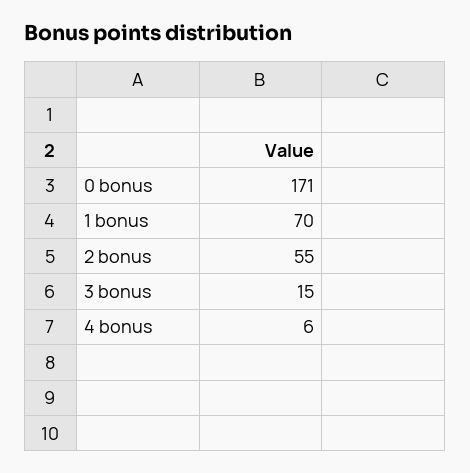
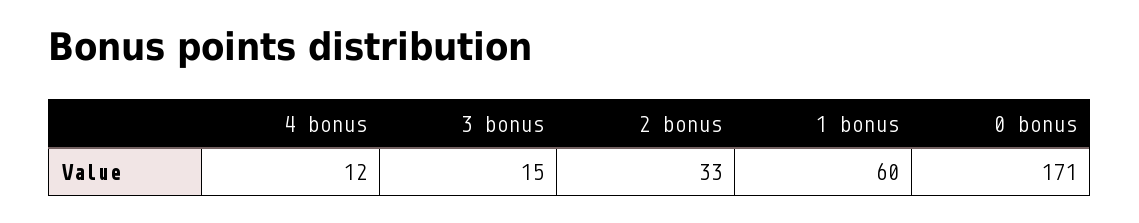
  {
    "0 bonus": 171,
-   "1 bonus": 70,
+   "1 bonus": 60,
-   "2 bonus": 55,
+   "2 bonus": 33,
    "3 bonus": 15,
-   "4 bonus": 6
+   "4 bonus": 12
  }

